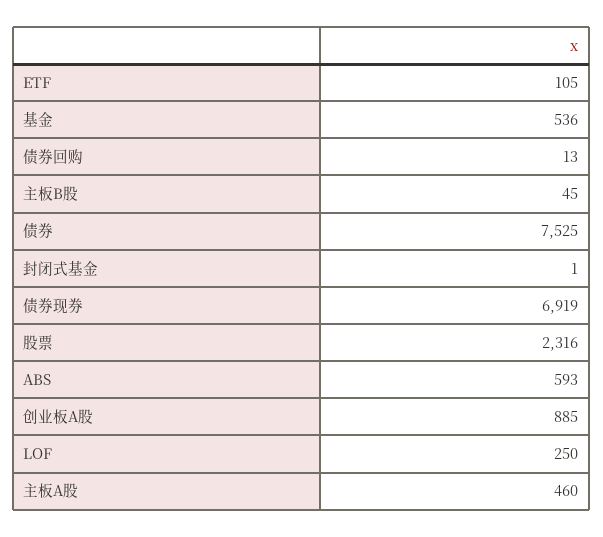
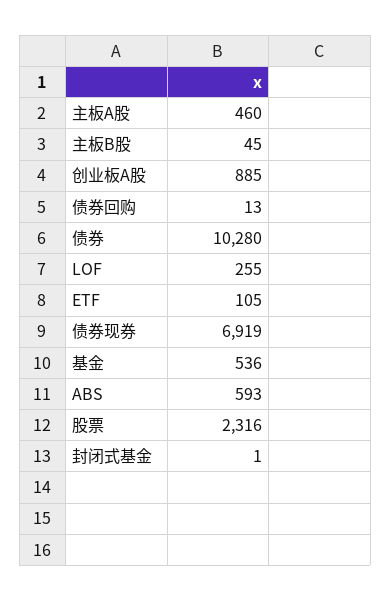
  {
    "ETF": 105,
    "基金": 536,
    "债券回购": 13,
    "主板B股": 45,
-   "债券": 7525,
+   "债券": 10280,
    "封闭式基金": 1,
    "债券现券": 6919,
    "股票": 2316,
    "ABS": 593,
    "创业板A股": 885,
-   "LOF": 250,
+   "LOF": 255,
    "主板A股": 460
  }

